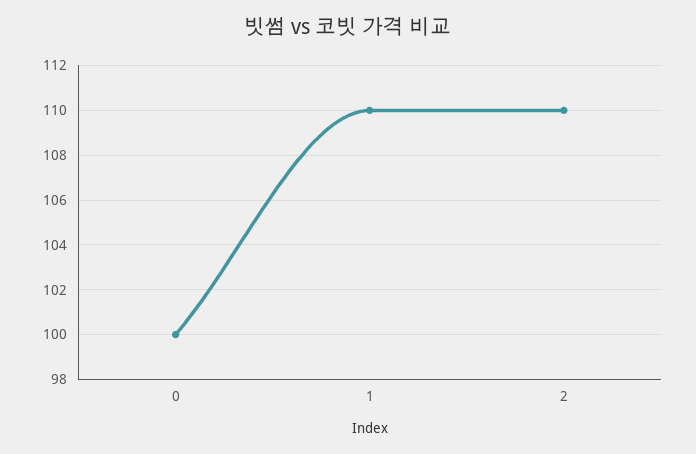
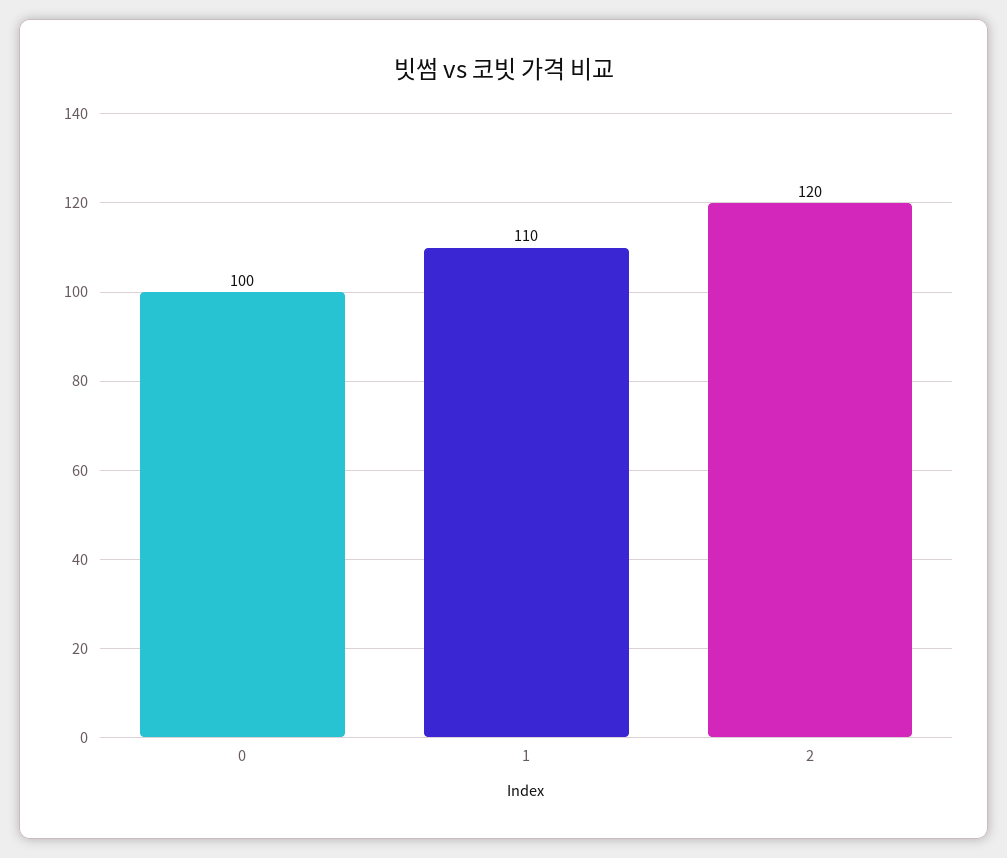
  {
    "0": 100,
    "1": 110,
-   "2": 110
+   "2": 120
  }

